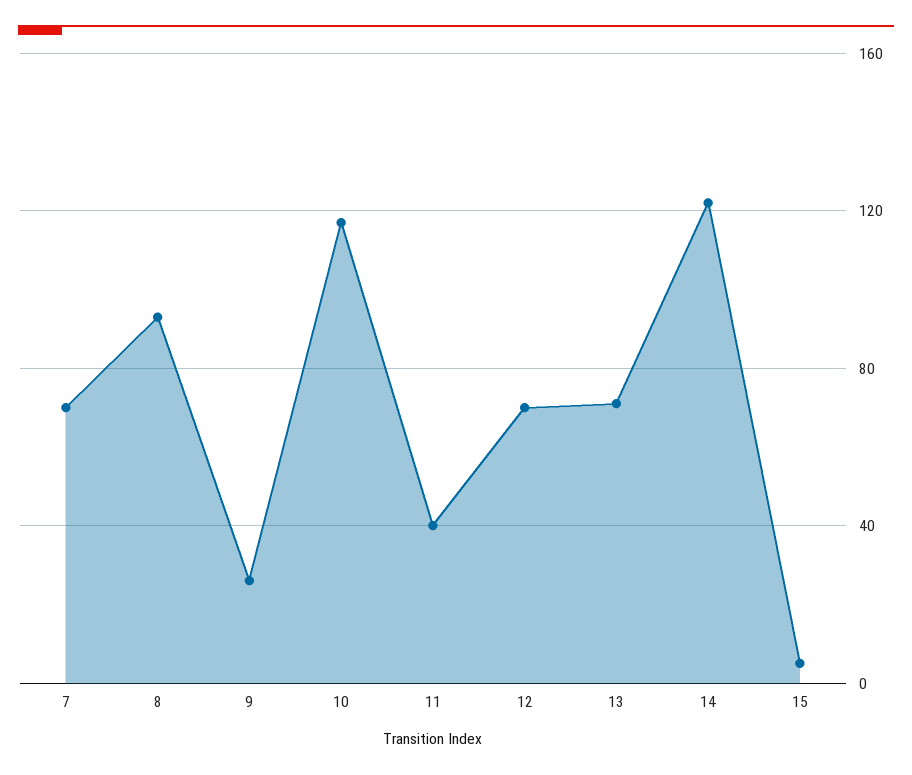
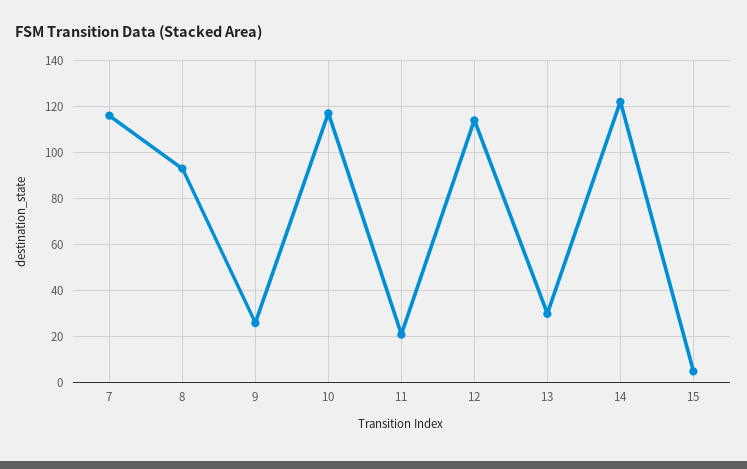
  {
-   "7": 70,
+   "7": 115,
    "8": 95,
    "9": 25,
    "10": 115,
-   "11": 40,
+   "11": 20,
-   "12": 70,
+   "12": 115,
-   "13": 70,
+   "13": 30,
    "14": 120,
    "15": 5
  }

